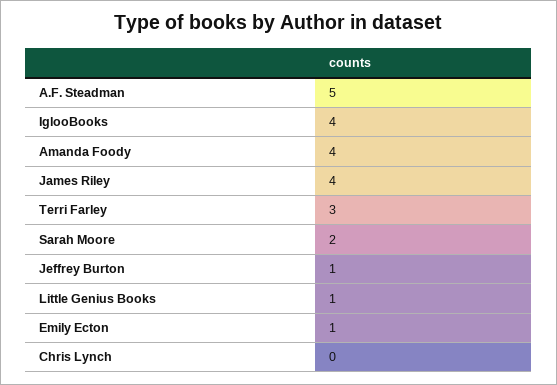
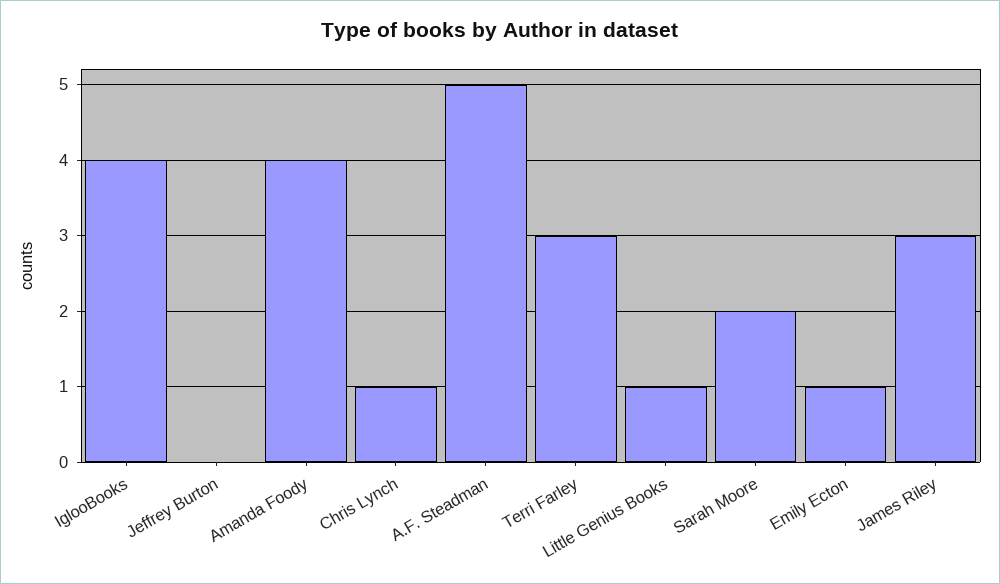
  {
    "A.F. Steadman": 5,
    "IglooBooks": 4,
    "Amanda Foody": 4,
-   "James Riley": 4,
+   "James Riley": 3,
    "Terri Farley": 3,
    "Sarah Moore": 2,
-   "Jeffrey Burton": 1,
+   "Jeffrey Burton": 0,
    "Little Genius Books": 1,
    "Emily Ecton": 1,
-   "Chris Lynch": 0
+   "Chris Lynch": 1
  }

